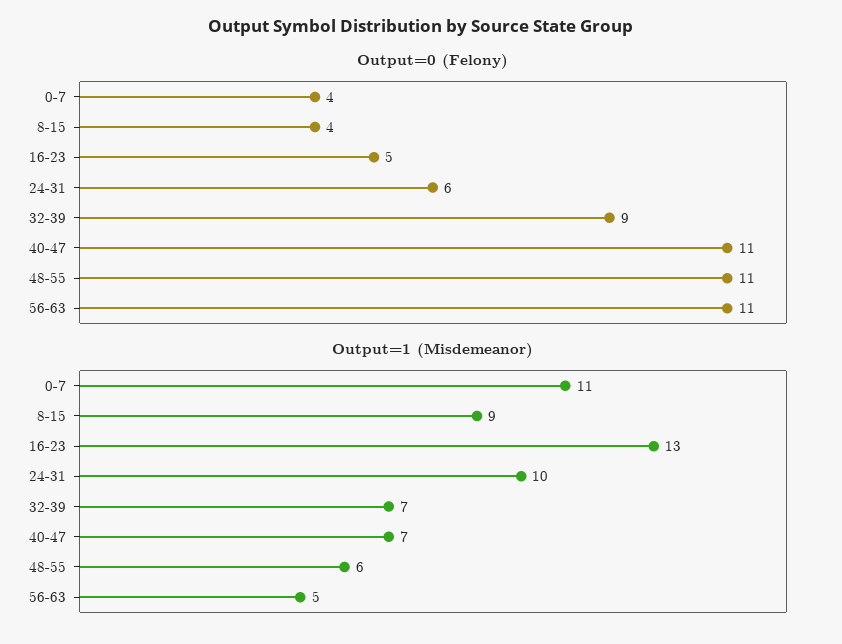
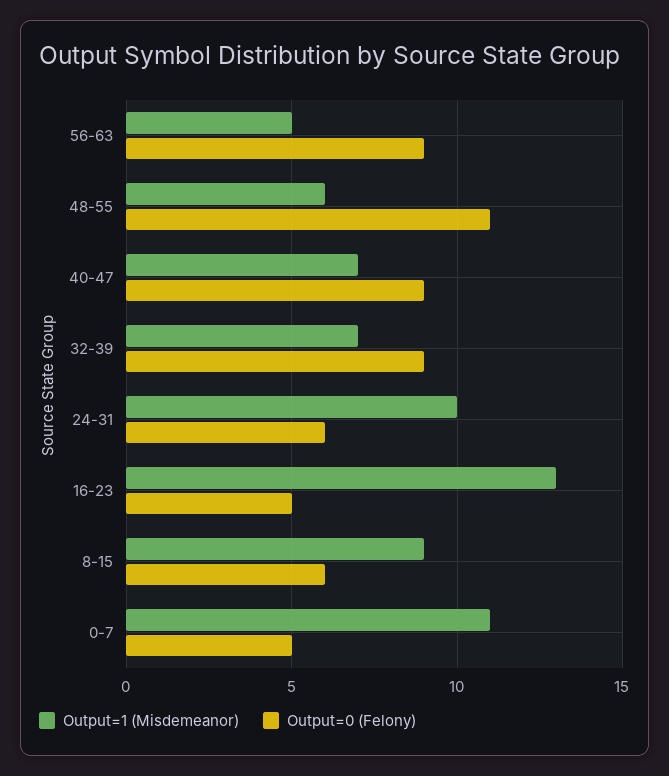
  {
    "Output=0 (Felony)": {
-     "0-7": 4,
+     "0-7": 5,
-     "8-15": 4,
+     "8-15": 6,
      "16-23": 5,
      "24-31": 6,
      "32-39": 9,
-     "40-47": 11,
+     "40-47": 9,
      "48-55": 11,
-     "56-63": 11
+     "56-63": 9
    },
    "Output=1 (Misdemeanor)": {
      "0-7": 11,
      "8-15": 9,
      "16-23": 13,
      "24-31": 10,
      "32-39": 7,
      "40-47": 7,
      "48-55": 6,
      "56-63": 5
    }
  }

